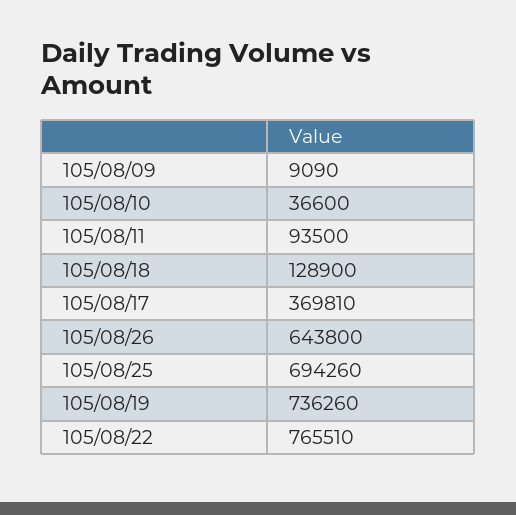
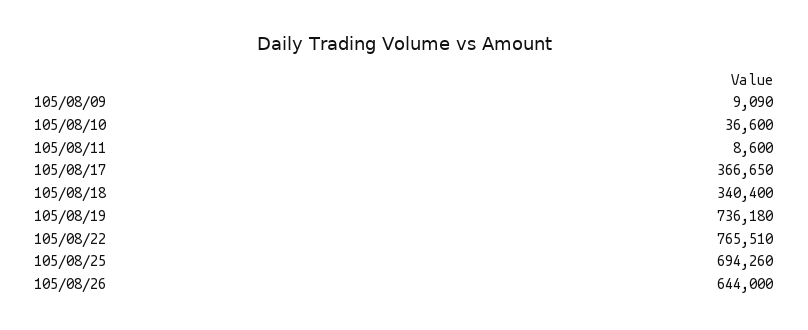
  {
    "105/08/09": 9090,
    "105/08/10": 36600,
-   "105/08/11": 93500,
+   "105/08/11": 8600,
-   "105/08/18": 128900,
+   "105/08/18": 340400,
-   "105/08/17": 369810,
+   "105/08/17": 366650,
-   "105/08/26": 643800,
+   "105/08/26": 644000,
    "105/08/25": 694260,
-   "105/08/19": 736260,
+   "105/08/19": 736180,
    "105/08/22": 765510
  }

